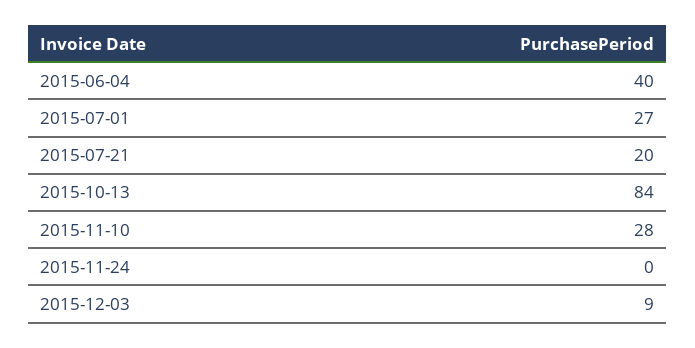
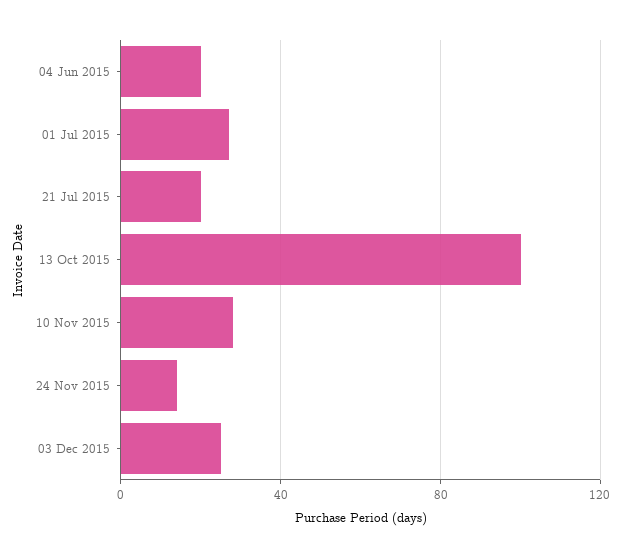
  {
-   "2015-06-04": 40,
+   "2015-06-04": 20,
    "2015-07-01": 27,
    "2015-07-21": 20,
-   "2015-10-13": 84,
+   "2015-10-13": 100,
    "2015-11-10": 28,
-   "2015-11-24": 0,
+   "2015-11-24": 15,
-   "2015-12-03": 9
+   "2015-12-03": 25
  }

